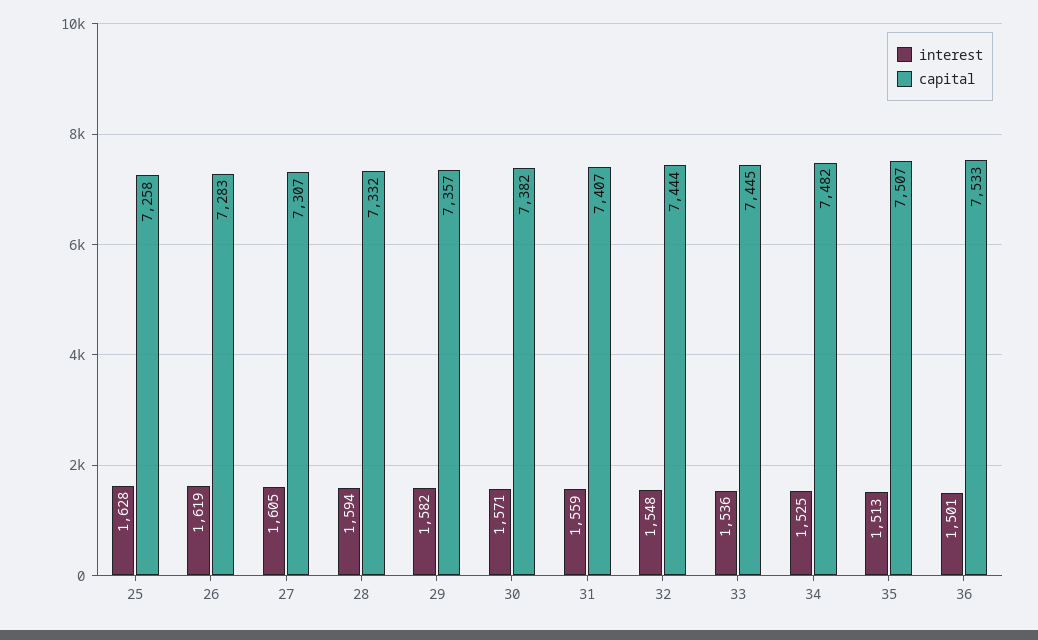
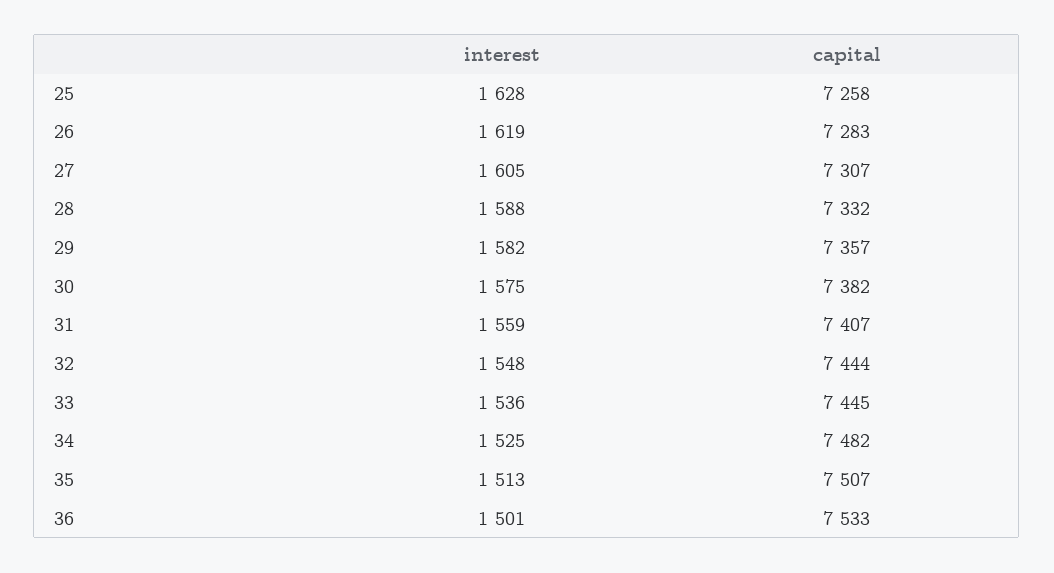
  {
    "interest": {
      "25": 1628,
      "26": 1619,
      "27": 1605,
-     "28": 1594,
+     "28": 1588,
      "29": 1582,
-     "30": 1571,
+     "30": 1575,
      "31": 1559,
      "32": 1548,
      "33": 1536,
      "34": 1525,
      "35": 1513,
      "36": 1501
    },
    "capital": {
      "25": 7258,
      "26": 7283,
      "27": 7307,
      "28": 7332,
      "29": 7357,
      "30": 7382,
      "31": 7407,
      "32": 7444,
      "33": 7445,
      "34": 7482,
      "35": 7507,
      "36": 7533
    }
  }

